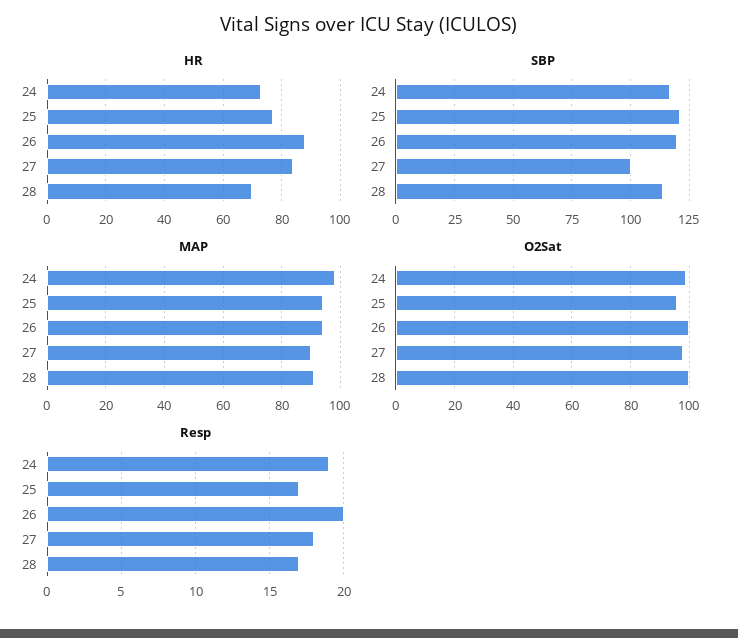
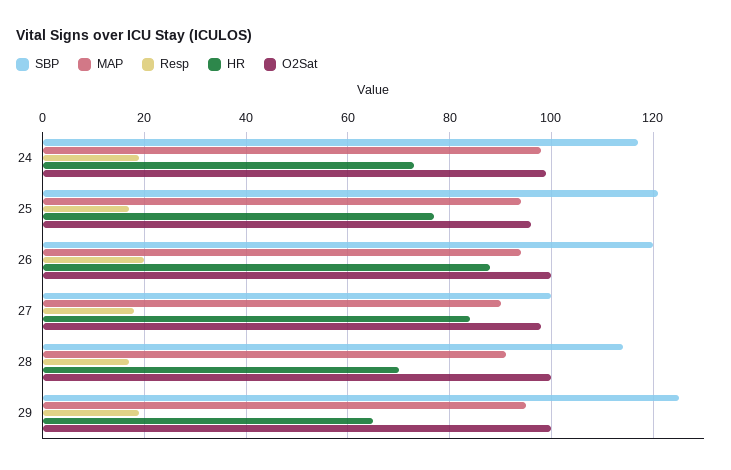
  {
    "HR": {
      "24": 75,
      "25": 75,
      "26": 90,
      "27": 85,
-     "28": 70
+     "28": 70,
+     "29": 65
    },
    "SBP": {
      "24": 115,
      "25": 120,
      "26": 120,
      "27": 100,
-     "28": 115
+     "28": 115,
+     "29": 125
    },
    "MAP": {
      "24": 100,
      "25": 95,
      "26": 95,
      "27": 90,
-     "28": 90
+     "28": 90,
+     "29": 95
    },
    "O2Sat": {
      "24": 100,
      "25": 95,
      "26": 100,
      "27": 100,
-     "28": 100
+     "28": 100,
+     "29": 100
    },
    "Resp": {
      "24": 19,
      "25": 17,
      "26": 20,
      "27": 18,
-     "28": 17
+     "28": 17,
+     "29": 20
    }
  }

